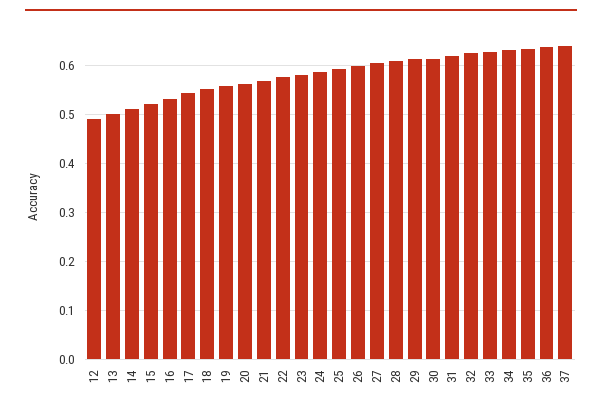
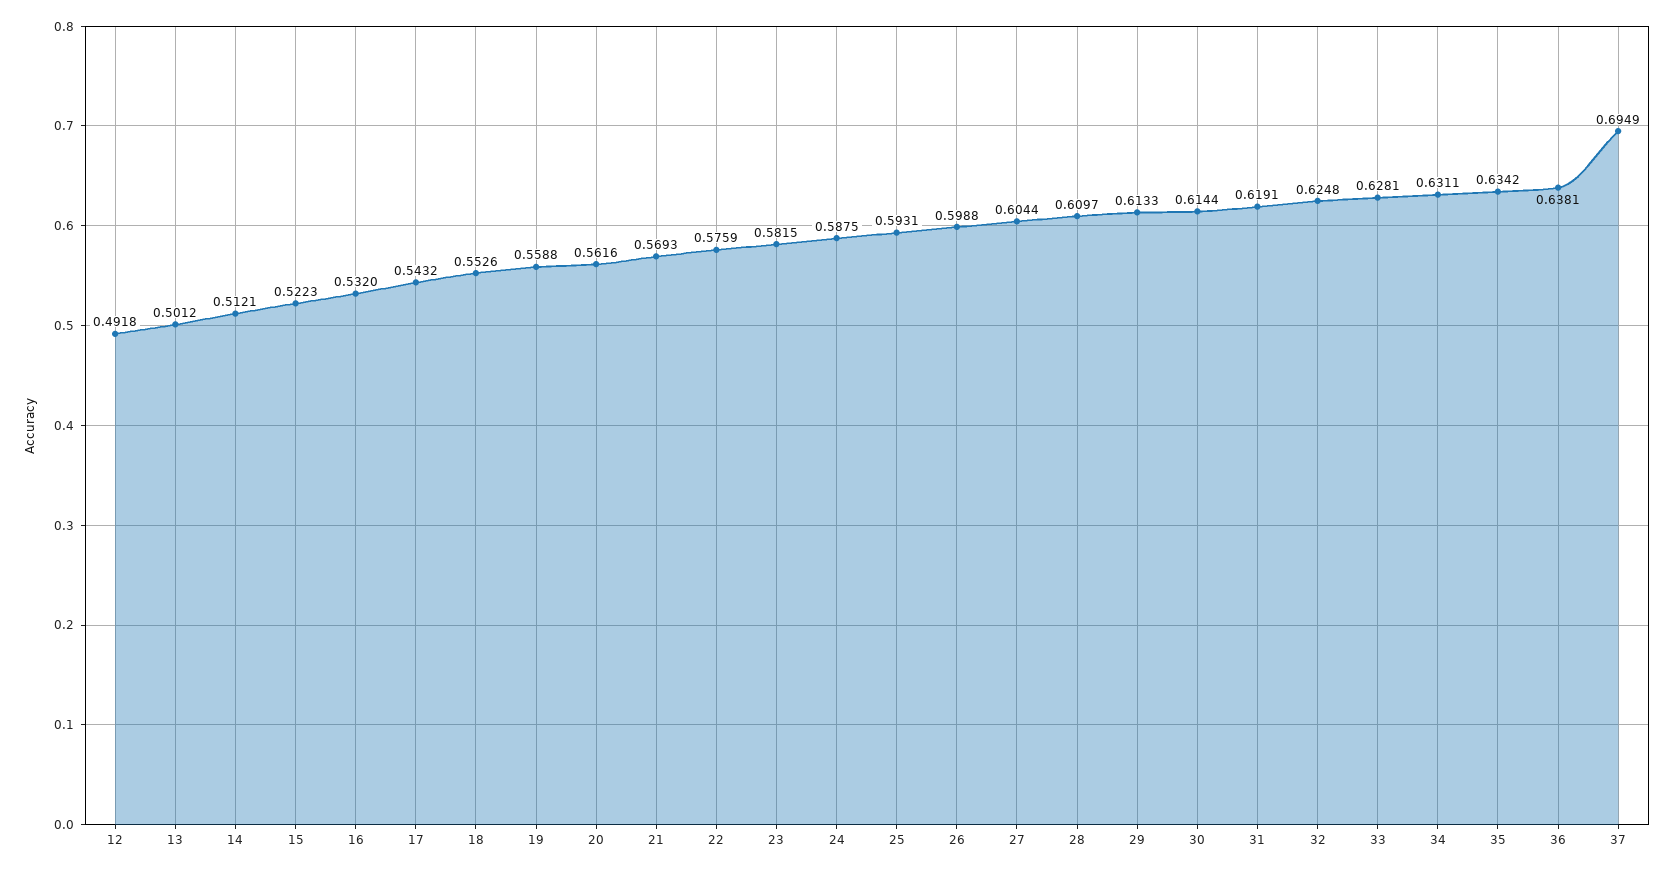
  {
    "12": 0.4918,
    "13": 0.5012,
    "14": 0.5121,
    "15": 0.5223,
    "16": 0.532,
    "17": 0.5432,
    "18": 0.5526,
    "19": 0.5588,
    "20": 0.5616,
    "21": 0.5693,
    "22": 0.5759,
    "23": 0.5815,
    "24": 0.5875,
    "25": 0.5931,
    "26": 0.5988,
    "27": 0.6044,
    "28": 0.6097,
    "29": 0.6133,
    "30": 0.6144,
    "31": 0.6191,
    "32": 0.6248,
    "33": 0.6281,
    "34": 0.6311,
    "35": 0.6342,
    "36": 0.6381,
-   "37": 0.64
+   "37": 0.6949
  }

